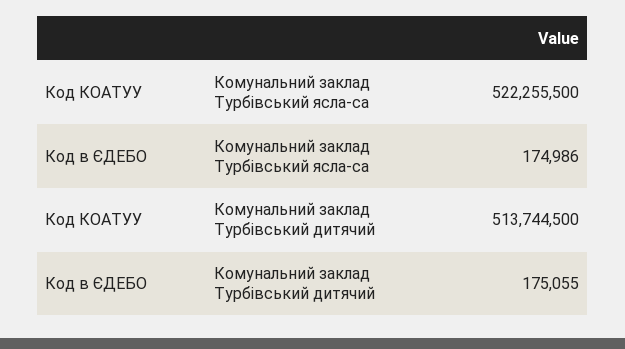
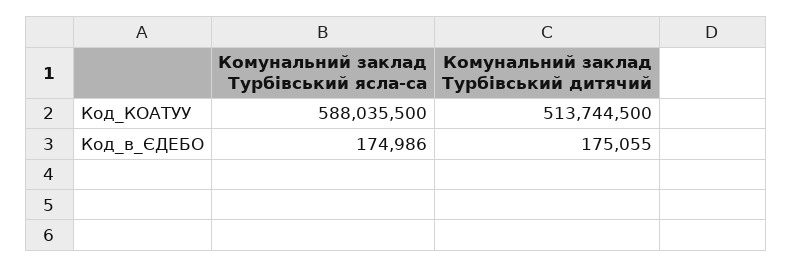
  {
    "Код КОАТУУ": {
-     "Комунальний заклад Турбівський ясла-са": 522255500,
+     "Комунальний заклад Турбівський ясла-са": 588035500,
      "Комунальний заклад Турбівський дитячий": 513744500
    },
    "Код в ЄДЕБО": {
      "Комунальний заклад Турбівський ясла-са": 174986,
      "Комунальний заклад Турбівський дитячий": 175055
    }
  }

